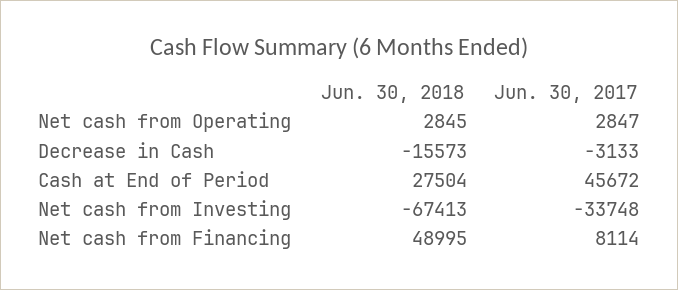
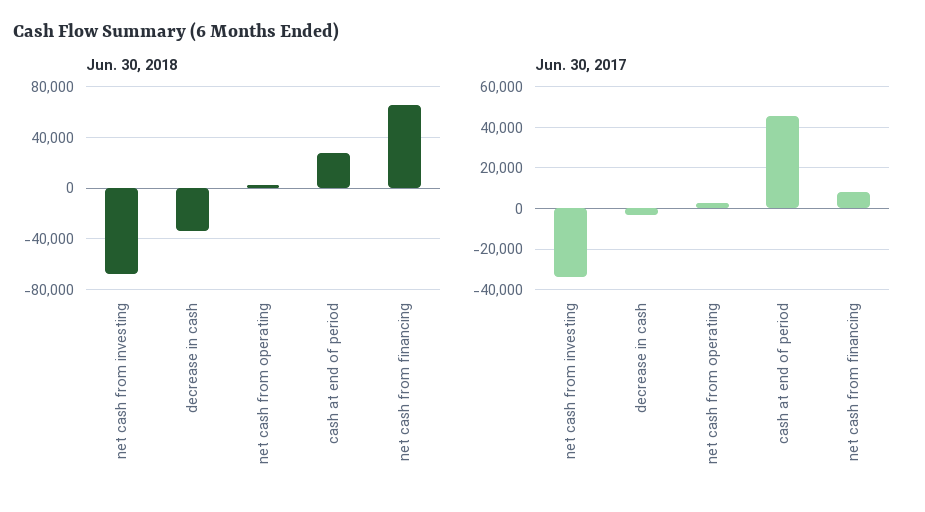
  {
    "Jun. 30, 2018": {
      "Net cash from Operating": 2845,
-     "Decrease in Cash": -15573,
+     "Decrease in Cash": -35000,
      "Cash at End of Period": 27504,
      "Net cash from Investing": -67413,
-     "Net cash from Financing": 48995
+     "Net cash from Financing": 65000
    },
    "Jun. 30, 2017": {
      "Net cash from Operating": 2847,
      "Decrease in Cash": -3133,
      "Cash at End of Period": 45672,
      "Net cash from Investing": -33748,
      "Net cash from Financing": 8114
    }
  }

